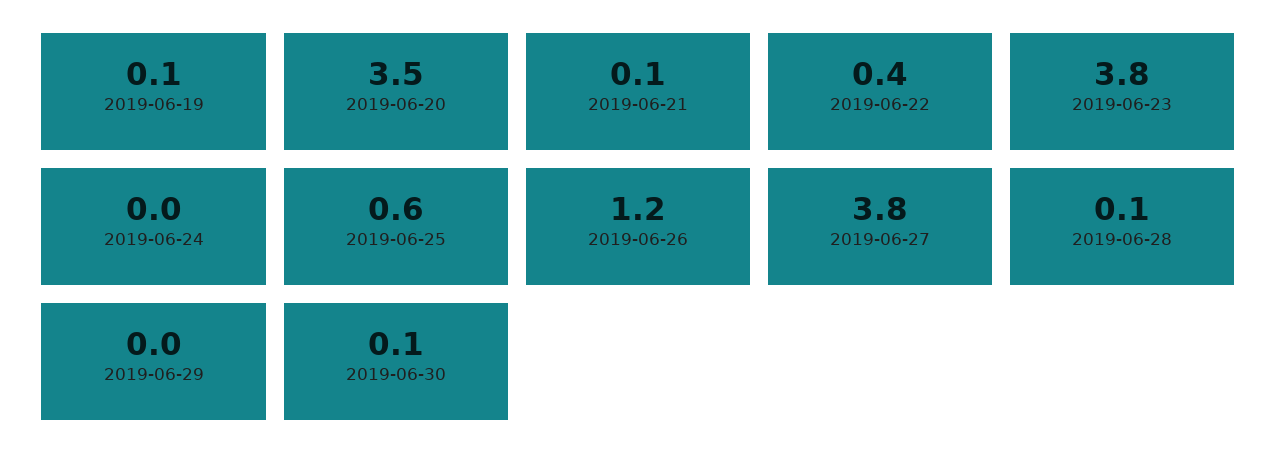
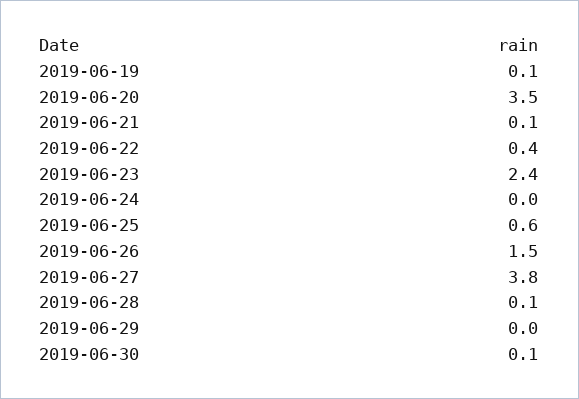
  {
    "2019-06-19": 0.1,
    "2019-06-20": 3.5,
    "2019-06-21": 0.1,
    "2019-06-22": 0.4,
-   "2019-06-23": 3.8,
+   "2019-06-23": 2.4,
    "2019-06-24": 0,
    "2019-06-25": 0.6,
-   "2019-06-26": 1.2,
+   "2019-06-26": 1.5,
    "2019-06-27": 3.8,
    "2019-06-28": 0.1,
    "2019-06-29": 0,
    "2019-06-30": 0.1
  }

